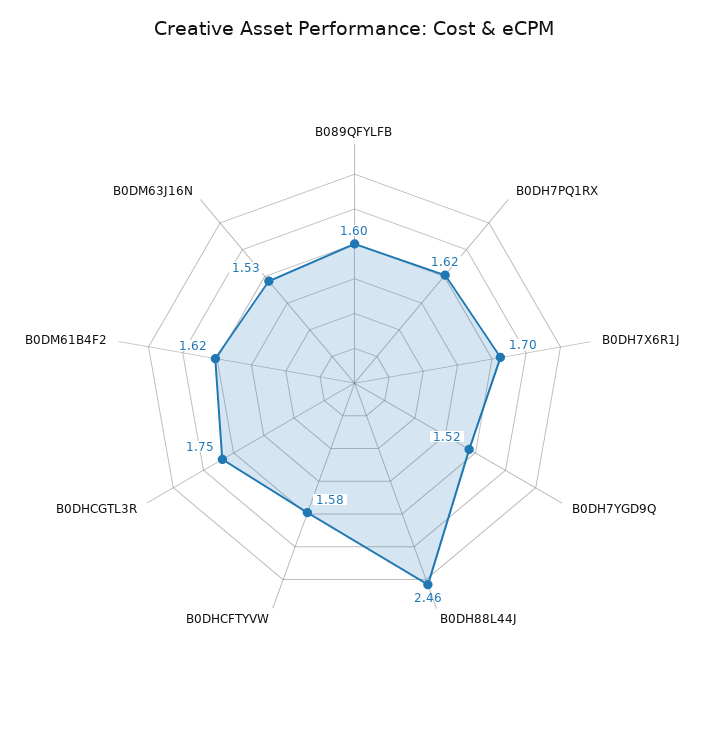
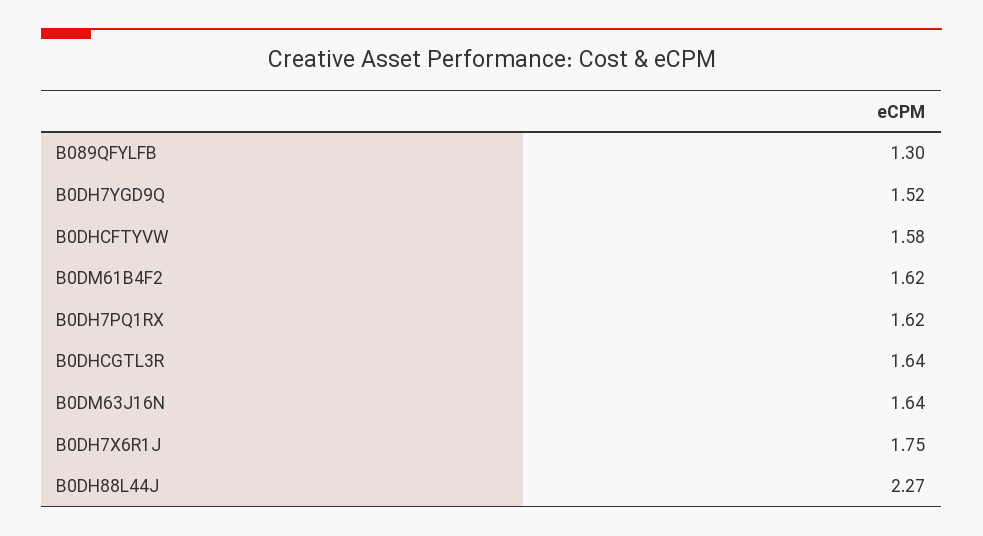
  {
-   "B089QFYLFB": 1.6,
+   "B089QFYLFB": 1.3,
    "B0DH7PQ1RX": 1.62,
-   "B0DH7X6R1J": 1.7,
+   "B0DH7X6R1J": 1.75,
    "B0DH7YGD9Q": 1.52,
-   "B0DH88L44J": 2.46,
+   "B0DH88L44J": 2.27,
    "B0DHCFTYVW": 1.58,
-   "B0DHCGTL3R": 1.75,
+   "B0DHCGTL3R": 1.64,
    "B0DM61B4F2": 1.62,
-   "B0DM63J16N": 1.53
+   "B0DM63J16N": 1.64
  }

